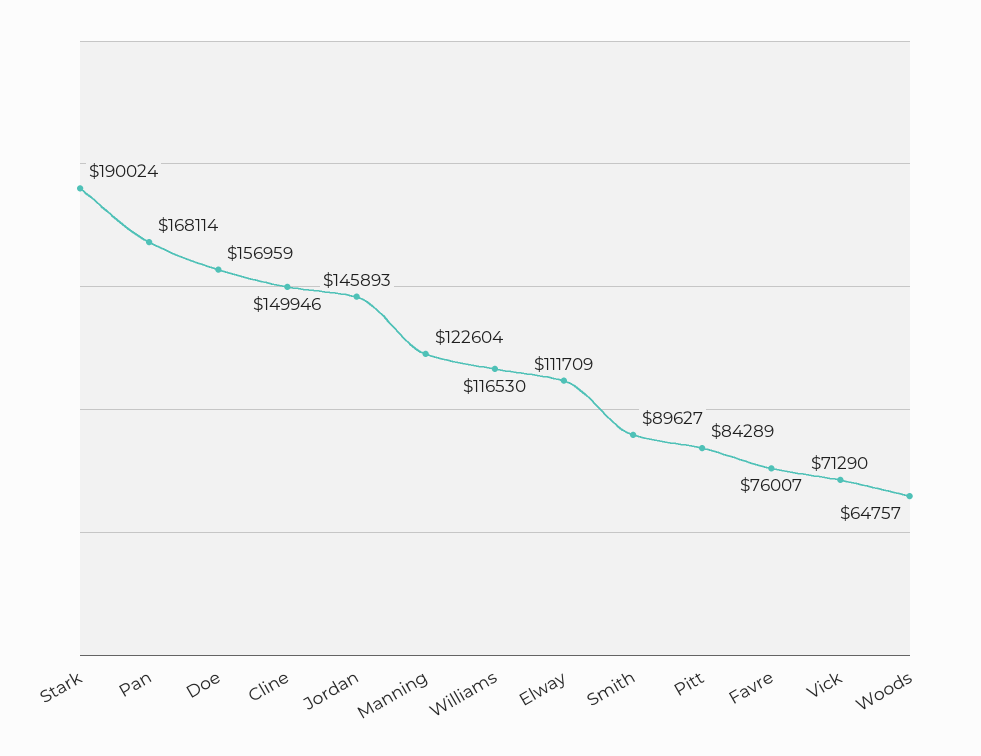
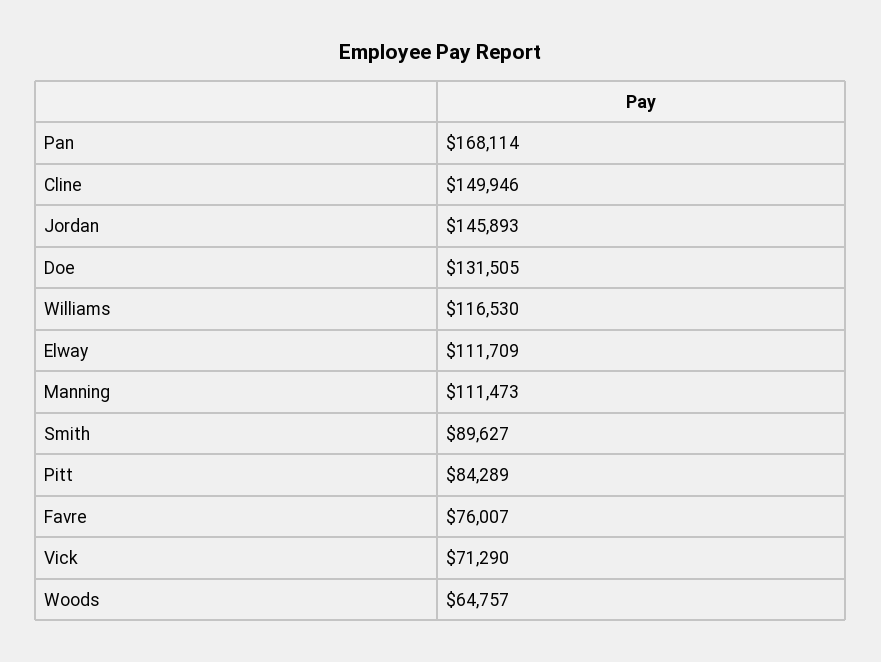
  {
-   "Stark": 190024,
    "Pan": 168114,
-   "Doe": 156959,
+   "Doe": 131505,
    "Cline": 149946,
    "Jordan": 145893,
-   "Manning": 122604,
+   "Manning": 111473,
    "Williams": 116530,
    "Elway": 111709,
    "Smith": 89627,
    "Pitt": 84289,
    "Favre": 76007,
    "Vick": 71290,
    "Woods": 64757
  }

